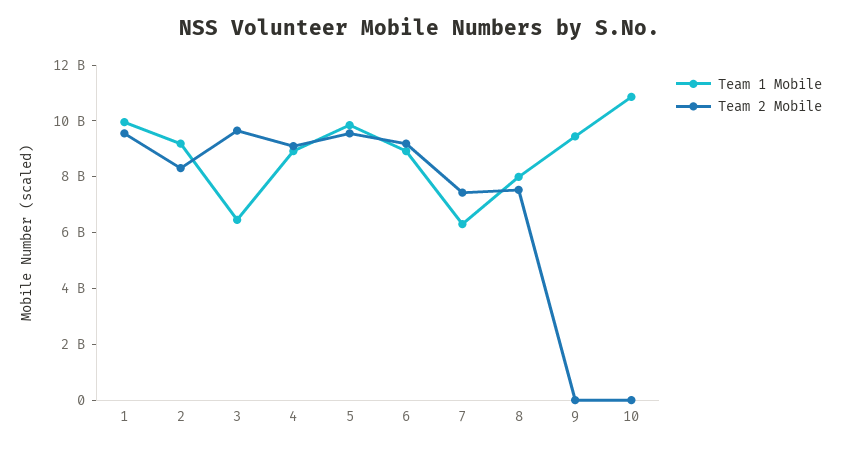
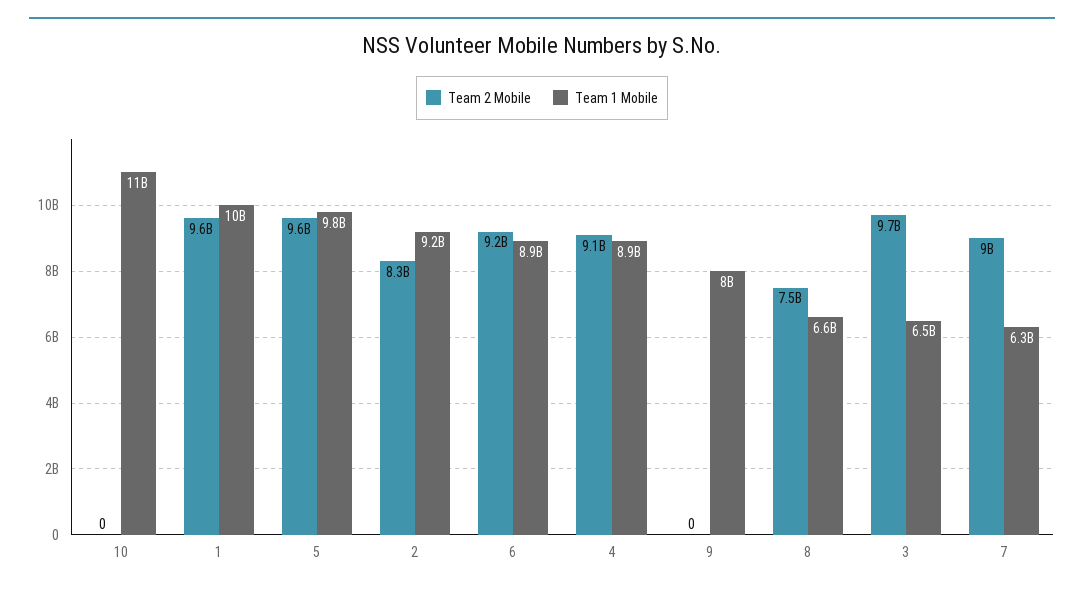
  {
    "Team 1 Mobile": {
      "1": 10000000000,
      "2": 9200000000,
      "3": 6500000000,
      "4": 8900000000,
      "5": 9800000000,
      "6": 8900000000,
      "7": 6300000000,
-     "8": 8000000000,
+     "8": 6600000000,
-     "9": 9500000000,
+     "9": 8000000000,
      "10": 11000000000
    },
    "Team 2 Mobile": {
      "1": 9600000000,
      "2": 8300000000,
      "3": 9700000000,
      "4": 9100000000,
      "5": 9600000000,
      "6": 9200000000,
-     "7": 7500000000,
+     "7": 9000000000,
      "8": 7500000000,
      "9": 0,
      "10": 0
    }
  }

